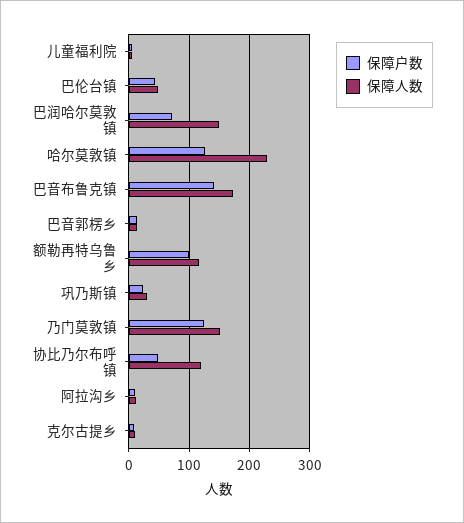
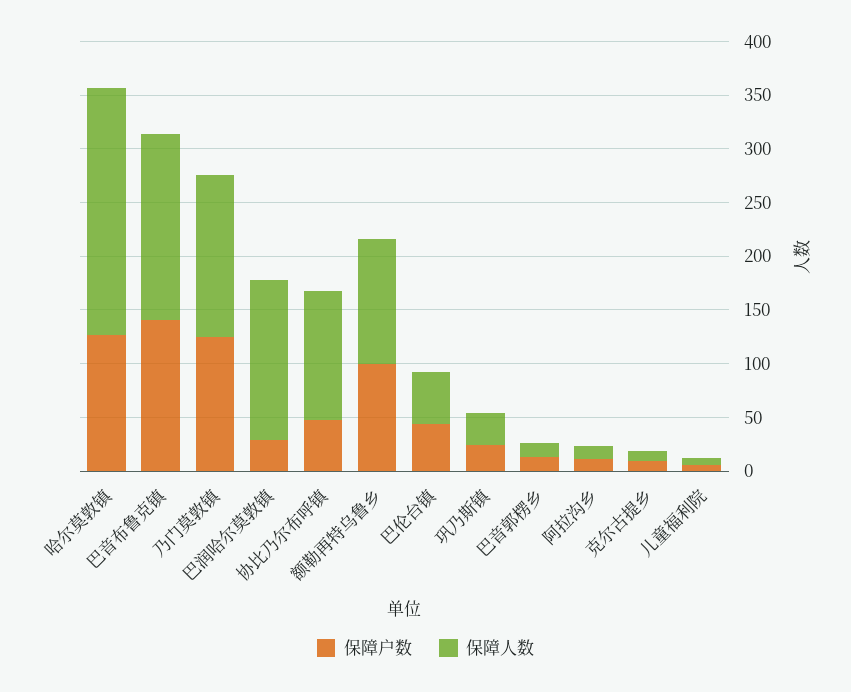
  {
    "保障户数": {
      "儿童福利院": 10,
      "巴伦台镇": 40,
-     "巴润哈尔莫敦镇": 70,
+     "巴润哈尔莫敦镇": 30,
      "哈尔莫敦镇": 130,
      "巴音布鲁克镇": 140,
      "巴音郭楞乡": 10,
      "额勒再特乌鲁乡": 100,
      "巩乃斯镇": 20,
      "乃门莫敦镇": 130,
      "协比乃尔布呼镇": 50,
      "阿拉沟乡": 10,
      "克尔古提乡": 10
    },
    "保障人数": {
      "儿童福利院": 10,
      "巴伦台镇": 50,
      "巴润哈尔莫敦镇": 150,
      "哈尔莫敦镇": 230,
      "巴音布鲁克镇": 170,
      "巴音郭楞乡": 10,
      "额勒再特乌鲁乡": 120,
      "巩乃斯镇": 30,
      "乃门莫敦镇": 150,
      "协比乃尔布呼镇": 120,
      "阿拉沟乡": 10,
      "克尔古提乡": 10
    }
  }

